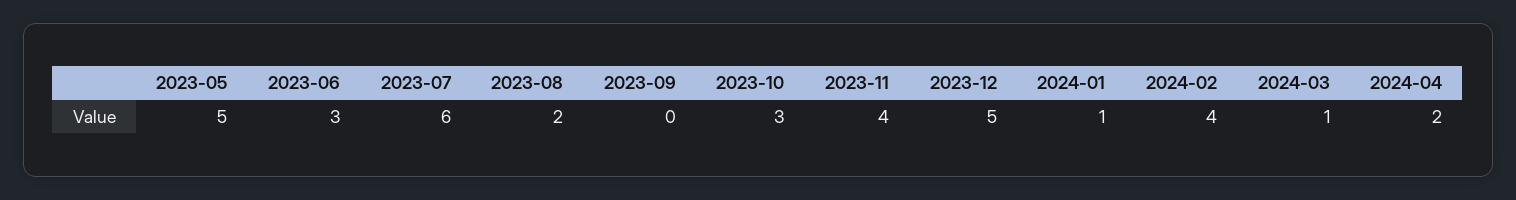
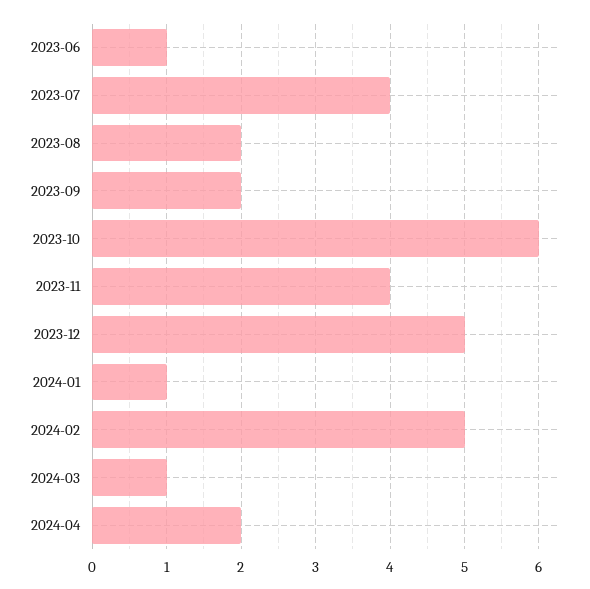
  {
-   "2023-05": 5,
-   "2023-06": 3,
+   "2023-06": 1,
-   "2023-07": 6,
+   "2023-07": 4,
    "2023-08": 2,
-   "2023-09": 0,
+   "2023-09": 2,
-   "2023-10": 3,
+   "2023-10": 6,
    "2023-11": 4,
    "2023-12": 5,
    "2024-01": 1,
-   "2024-02": 4,
+   "2024-02": 5,
    "2024-03": 1,
    "2024-04": 2
  }

